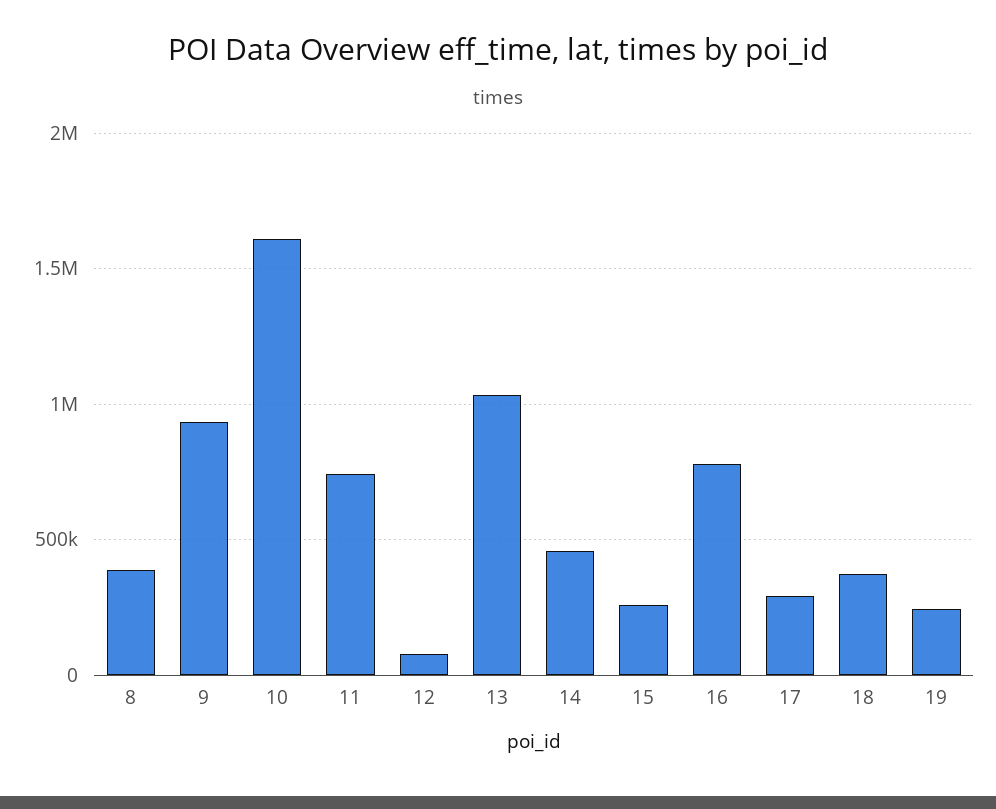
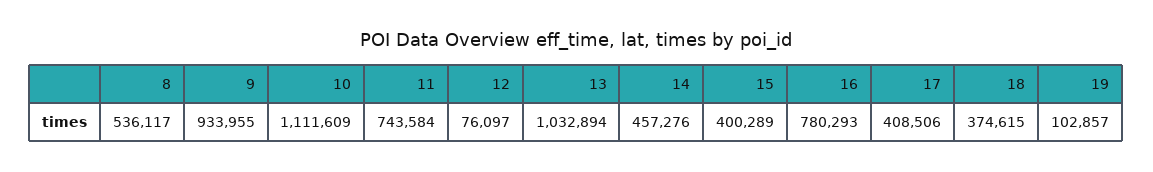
  {
-   "8": 400000,
+   "8": 536117,
    "9": 933955,
-   "10": 1600000,
+   "10": 1111609,
    "11": 743584,
    "12": 76097,
    "13": 1032894,
    "14": 457276,
-   "15": 250000,
+   "15": 400289,
    "16": 780293,
-   "17": 300000,
+   "17": 408506,
    "18": 374615,
-   "19": 250000
+   "19": 102857
  }

